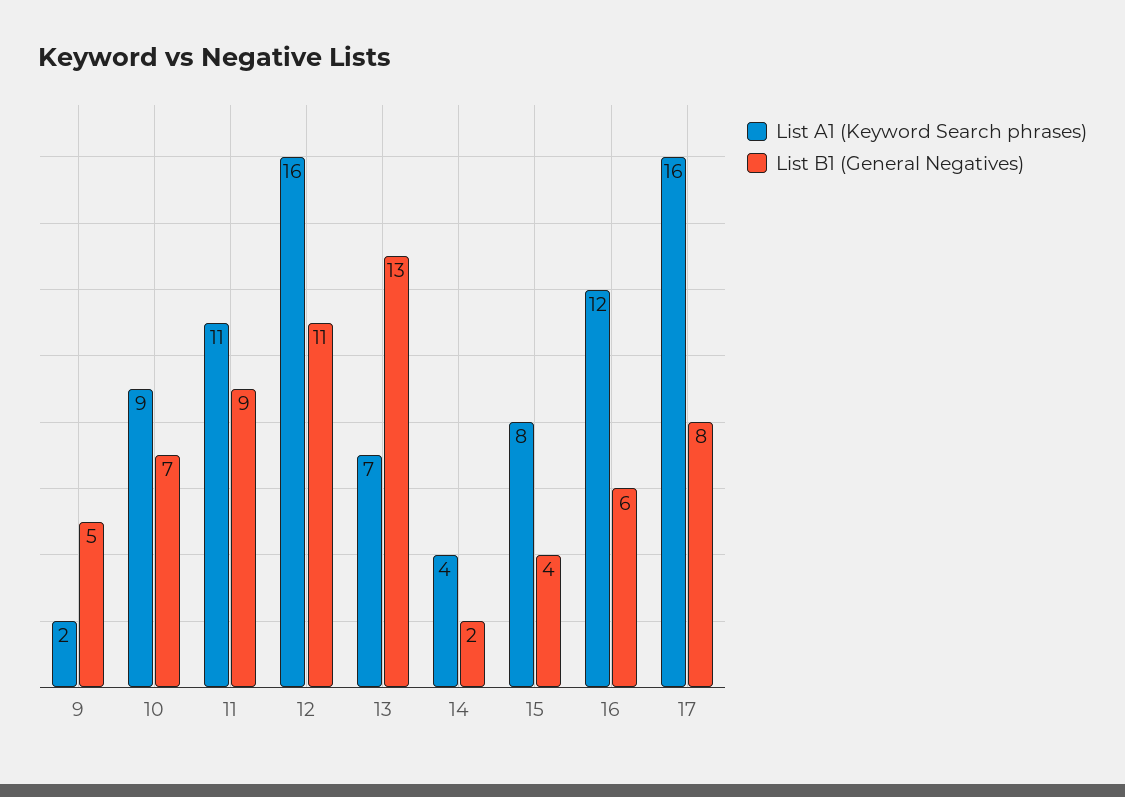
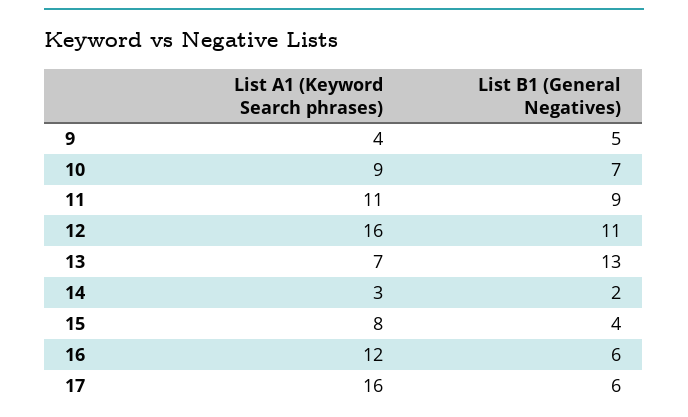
  {
    "List A1 (Keyword Search phrases)": {
-     "9": 2,
+     "9": 4,
      "10": 9,
      "11": 11,
      "12": 16,
      "13": 7,
-     "14": 4,
+     "14": 3,
      "15": 8,
      "16": 12,
      "17": 16
    },
    "List B1 (General Negatives)": {
      "9": 5,
      "10": 7,
      "11": 9,
      "12": 11,
      "13": 13,
      "14": 2,
      "15": 4,
      "16": 6,
-     "17": 8
+     "17": 6
    }
  }

